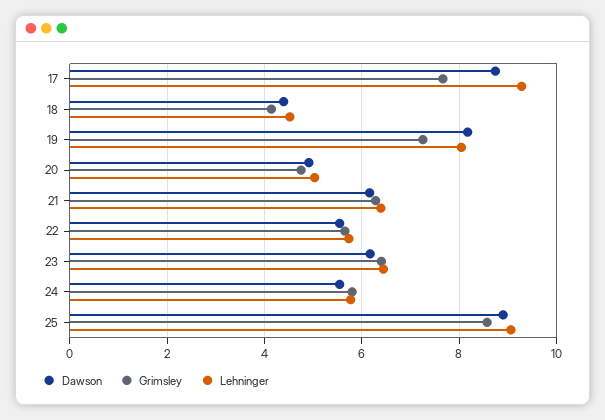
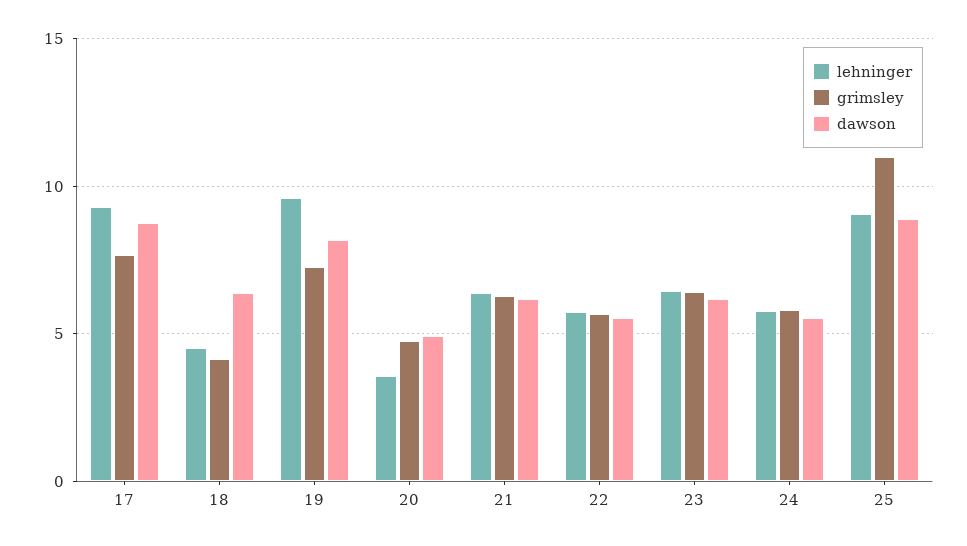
  {
    "Dawson": {
      "17": 8.8,
-     "18": 4.4,
+     "18": 6.5,
      "19": 8.2,
      "20": 5,
      "21": 6.2,
      "22": 5.6,
      "23": 6.2,
      "24": 5.6,
      "25": 9
    },
    "Grimsley": {
      "17": 7.6,
      "18": 4.2,
      "19": 7.2,
      "20": 4.8,
      "21": 6.2,
      "22": 5.6,
      "23": 6.4,
      "24": 5.8,
-     "25": 8.6
+     "25": 11
    },
    "Lehninger": {
      "17": 9.2,
      "18": 4.6,
-     "19": 8,
+     "19": 9.5,
-     "20": 5,
+     "20": 3.5,
      "21": 6.4,
      "22": 5.8,
      "23": 6.4,
      "24": 5.8,
      "25": 9
    }
  }

